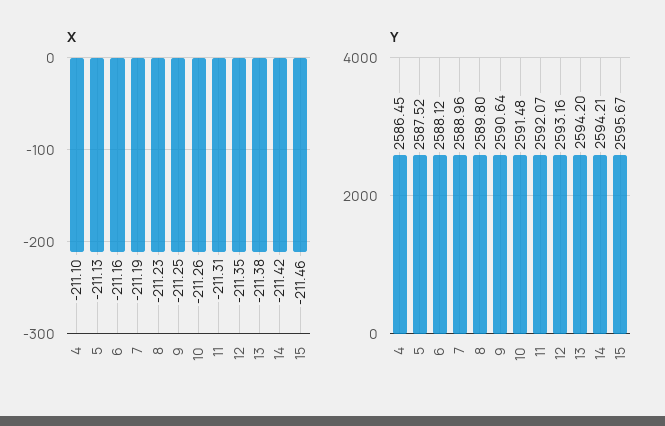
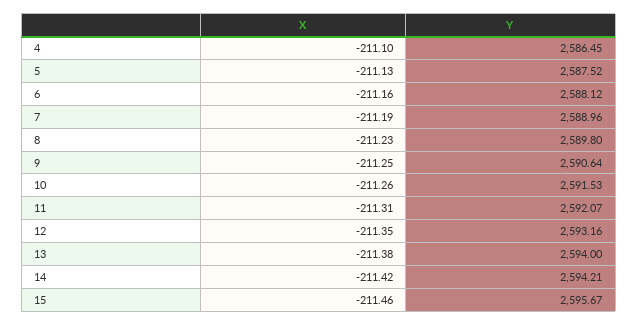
  {
    "X": {
      "4": -211.1,
      "5": -211.13,
      "6": -211.16,
      "7": -211.19,
      "8": -211.23,
      "9": -211.25,
      "10": -211.26,
      "11": -211.31,
      "12": -211.35,
      "13": -211.38,
      "14": -211.42,
      "15": -211.46
    },
    "Y": {
      "4": 2586.45,
      "5": 2587.52,
      "6": 2588.12,
      "7": 2588.96,
      "8": 2589.8,
      "9": 2590.64,
-     "10": 2591.48,
+     "10": 2591.53,
      "11": 2592.07,
      "12": 2593.16,
-     "13": 2594.2,
+     "13": 2594,
      "14": 2594.21,
      "15": 2595.67
    }
  }

